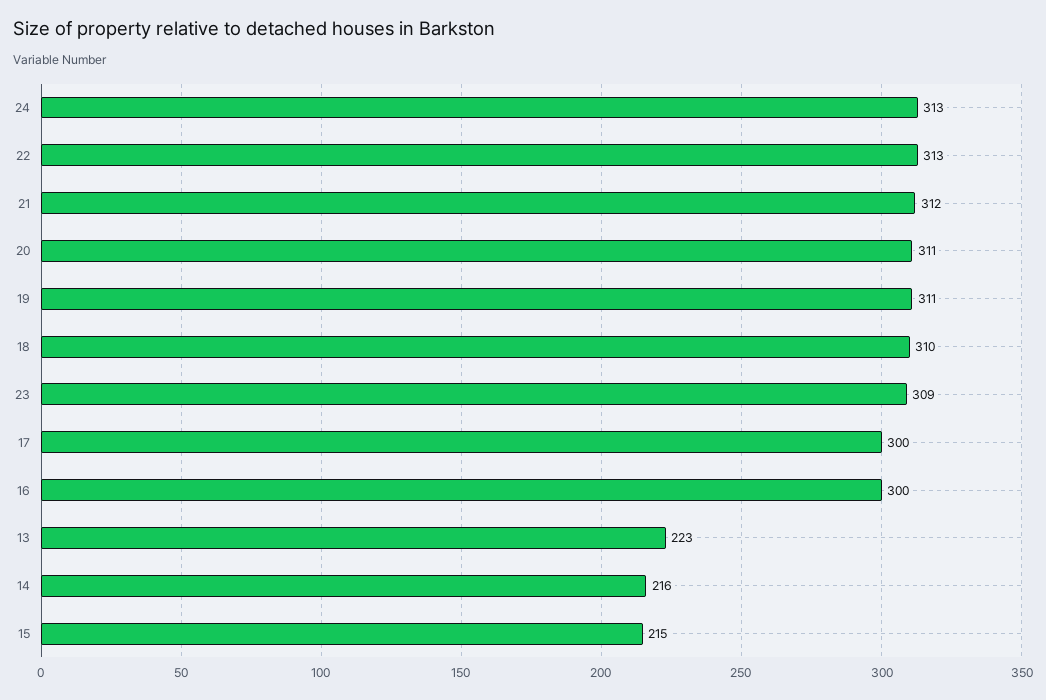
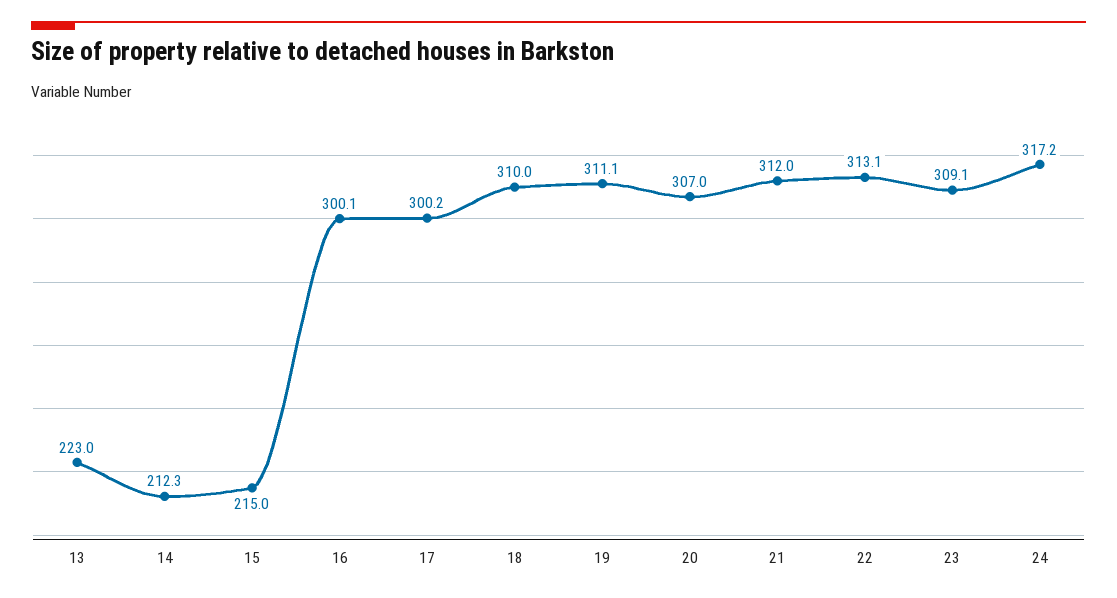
  {
-   "24": 313,
+   "24": 317.2,
    "22": 313.1,
    "21": 312,
-   "20": 311,
+   "20": 307,
    "19": 311.1,
    "18": 310,
    "23": 309.1,
    "17": 300.2,
    "16": 300.1,
    "13": 223,
-   "14": 216,
+   "14": 212.3,
    "15": 215
  }

